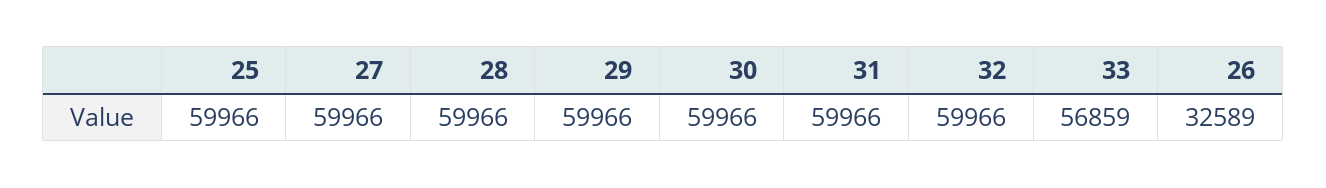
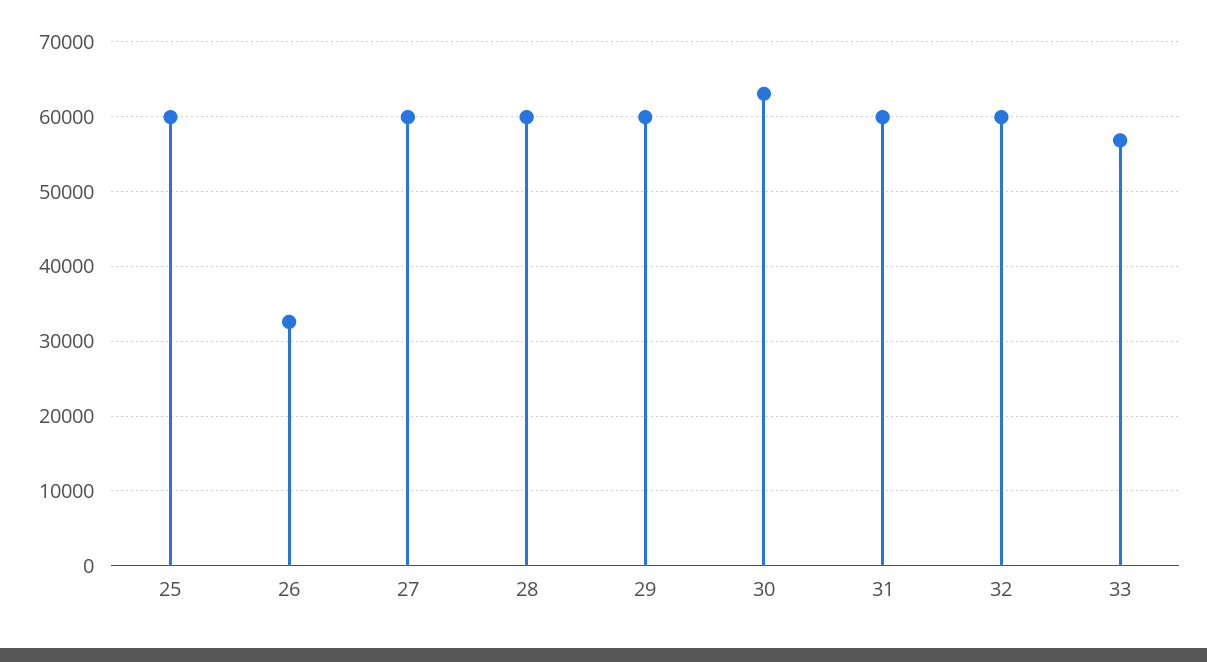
  {
    "25": 59966,
    "27": 59966,
    "28": 59966,
    "29": 59966,
-   "30": 59966,
+   "30": 63000,
    "31": 59966,
    "32": 59966,
    "33": 56859,
    "26": 32589
  }

